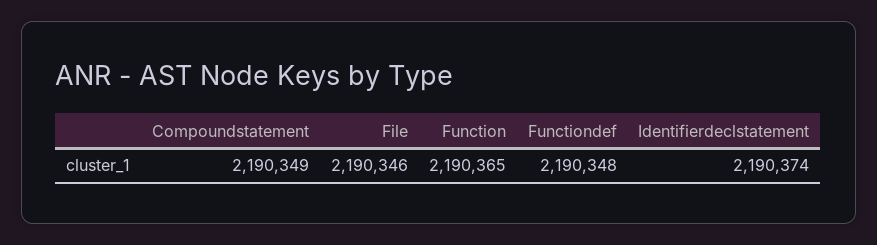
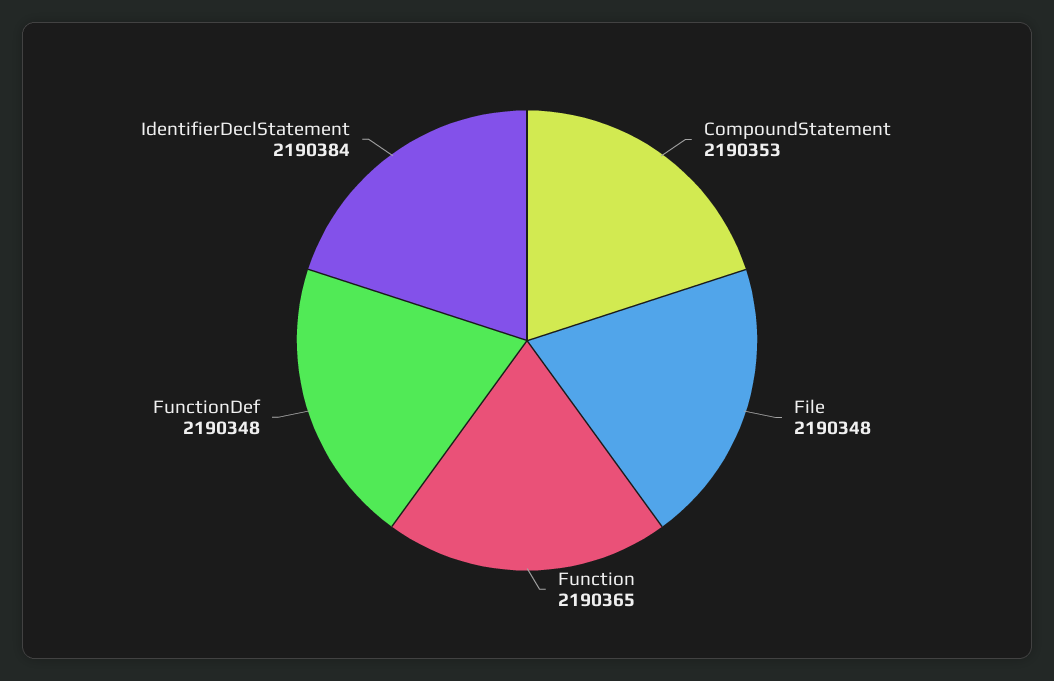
  {
-   "Compoundstatement": 2190349,
+   "Compoundstatement": 2190353,
-   "File": 2190346,
+   "File": 2190348,
    "Function": 2190365,
    "Functiondef": 2190348,
-   "Identifierdeclstatement": 2190374
+   "Identifierdeclstatement": 2190384
  }

